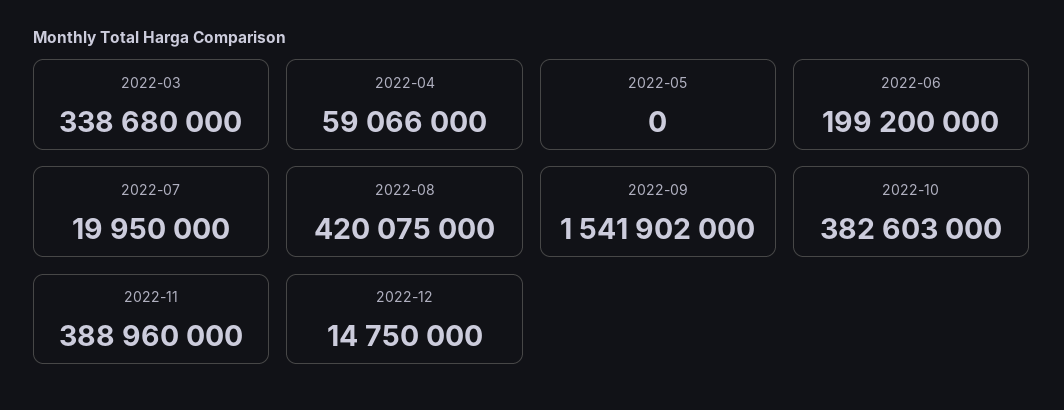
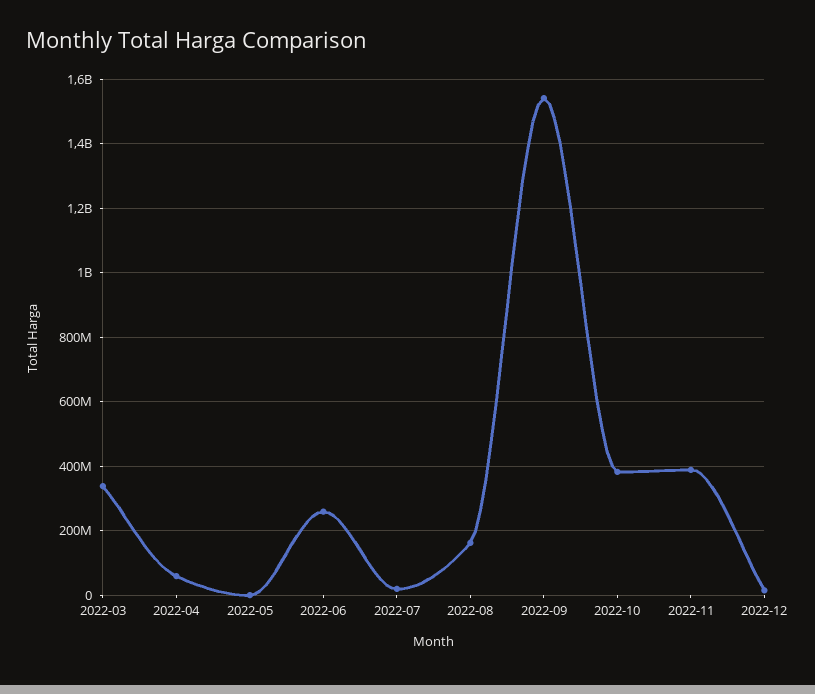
  {
    "2022-03": 338680000,
    "2022-04": 59066000,
    "2022-05": 0,
-   "2022-06": 199200000,
+   "2022-06": 260000000,
    "2022-07": 19950000,
-   "2022-08": 420075000,
+   "2022-08": 160000000,
    "2022-09": 1541902000,
    "2022-10": 382603000,
    "2022-11": 388960000,
    "2022-12": 14750000
  }

